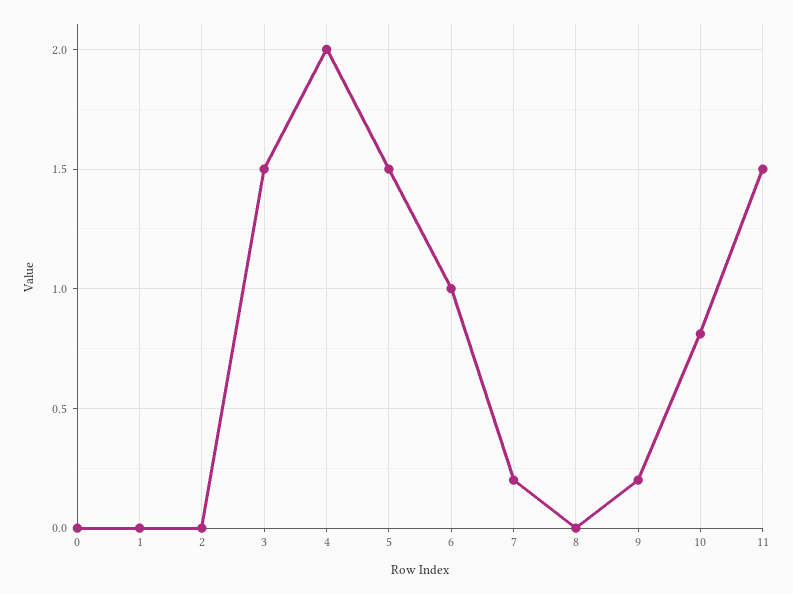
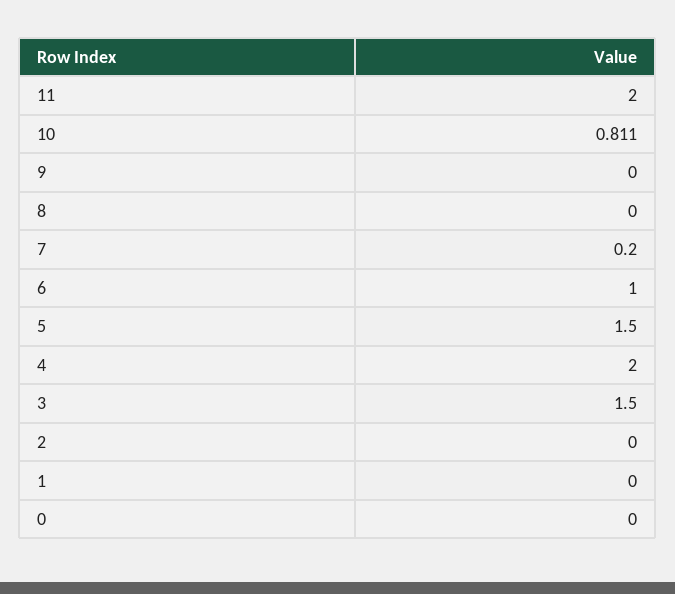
  {
    "0": 0,
    "1": 0,
    "2": 0,
    "3": 1.5,
    "4": 2,
    "5": 1.5,
    "6": 1,
    "7": 0.2,
    "8": 0,
-   "9": 0.2,
+   "9": 0,
    "10": 0.811,
-   "11": 1.5
+   "11": 2
  }

